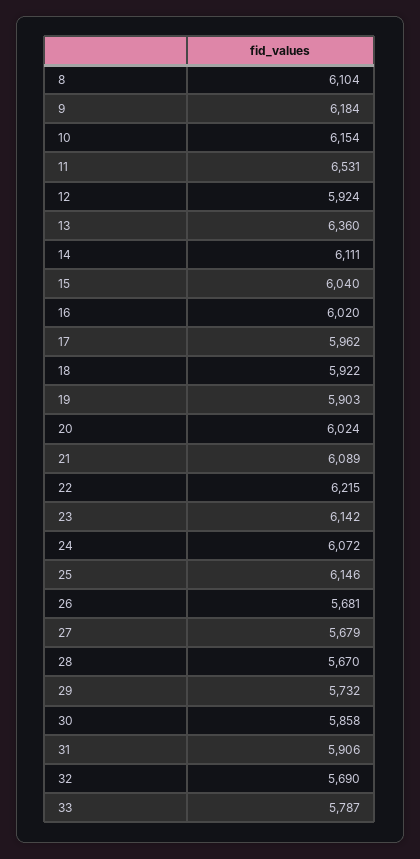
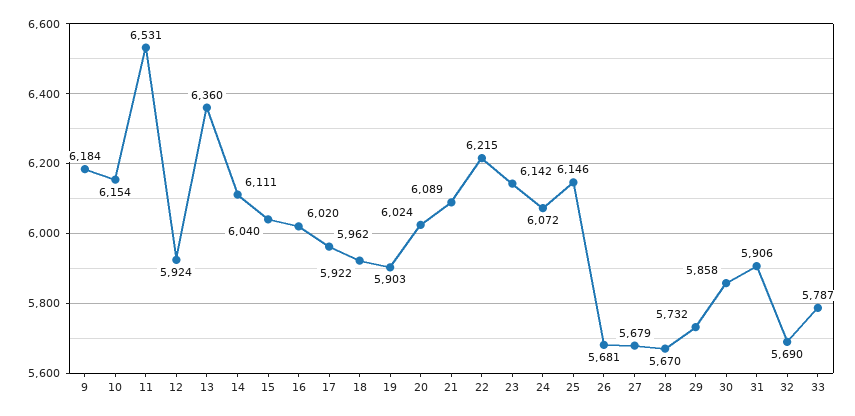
  {
-   "8": 6104,
    "9": 6184,
    "10": 6154,
    "11": 6531,
    "12": 5924,
    "13": 6360,
    "14": 6111,
    "15": 6040,
    "16": 6020,
    "17": 5962,
    "18": 5922,
    "19": 5903,
    "20": 6024,
    "21": 6089,
    "22": 6215,
    "23": 6142,
    "24": 6072,
    "25": 6146,
    "26": 5681,
    "27": 5679,
    "28": 5670,
    "29": 5732,
    "30": 5858,
    "31": 5906,
    "32": 5690,
    "33": 5787
  }

